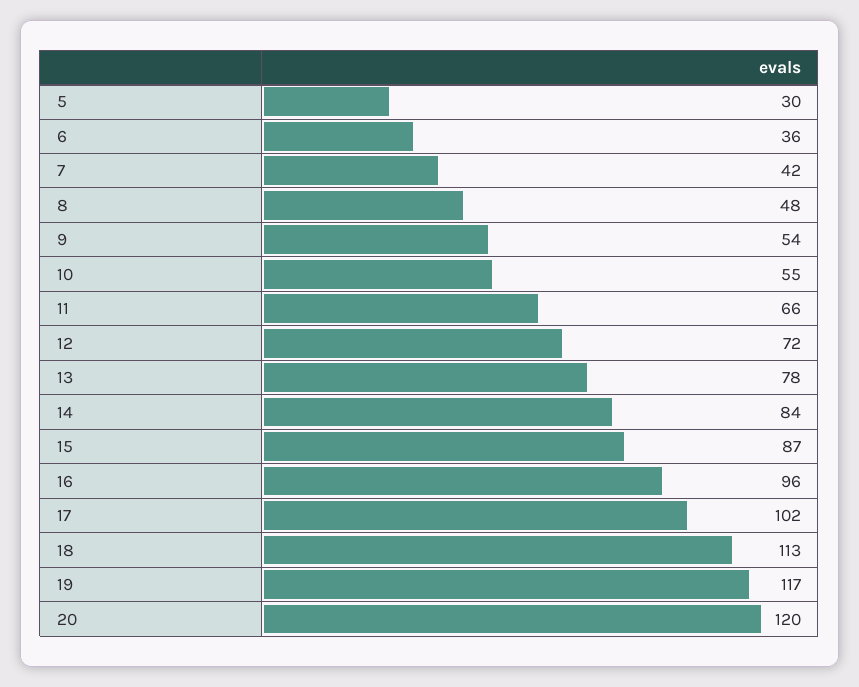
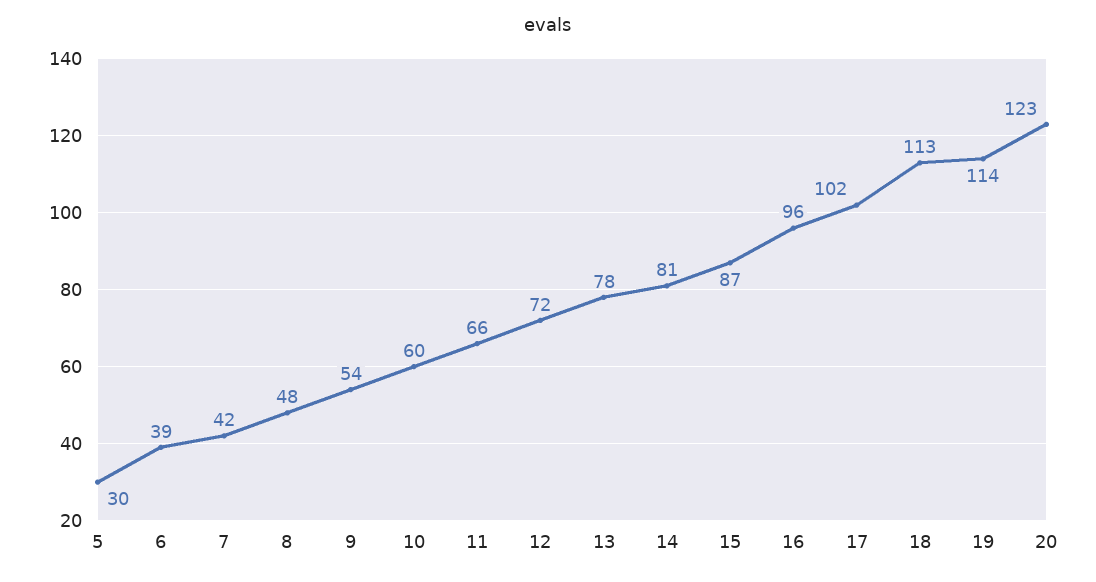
  {
    "5": 30,
-   "6": 36,
+   "6": 39,
    "7": 42,
    "8": 48,
    "9": 54,
-   "10": 55,
+   "10": 60,
    "11": 66,
    "12": 72,
    "13": 78,
-   "14": 84,
+   "14": 81,
    "15": 87,
    "16": 96,
    "17": 102,
    "18": 113,
-   "19": 117,
+   "19": 114,
-   "20": 120
+   "20": 123
  }

